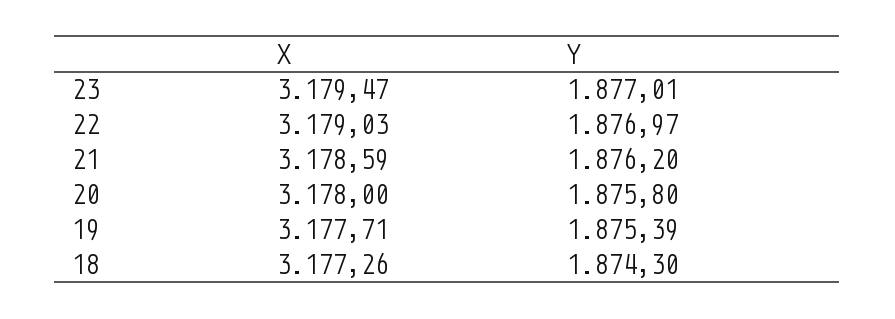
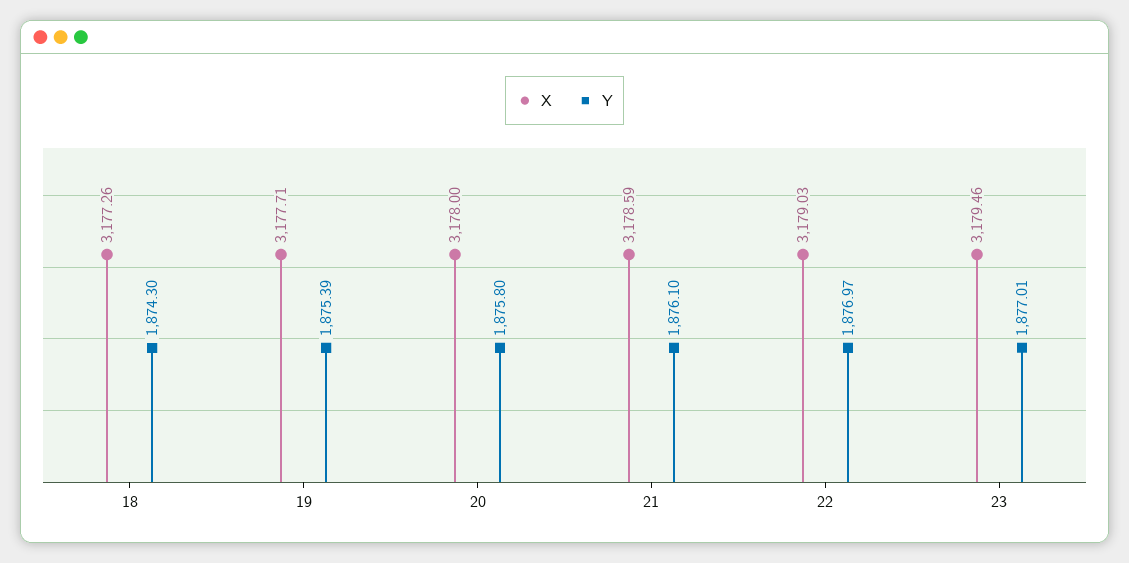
  {
    "X": {
-     "23": 3179.47,
+     "23": 3179.46,
      "22": 3179.03,
      "21": 3178.59,
      "20": 3178,
      "19": 3177.71,
      "18": 3177.26
    },
    "Y": {
      "23": 1877.01,
      "22": 1876.97,
-     "21": 1876.2,
+     "21": 1876.1,
      "20": 1875.8,
      "19": 1875.39,
      "18": 1874.3
    }
  }

